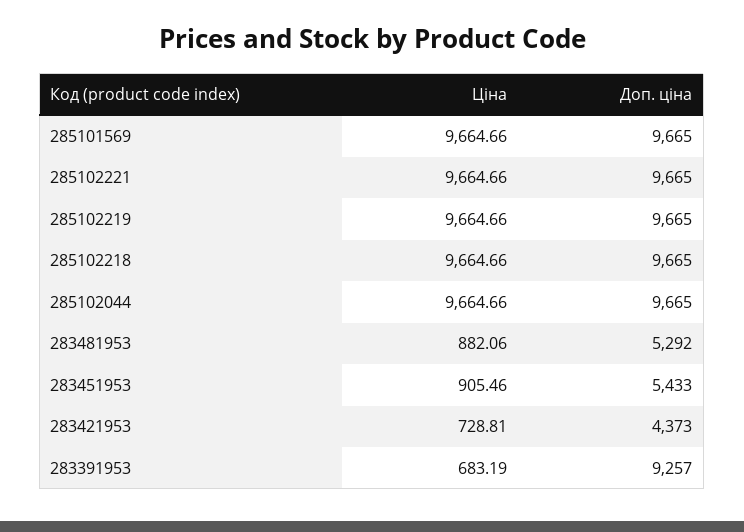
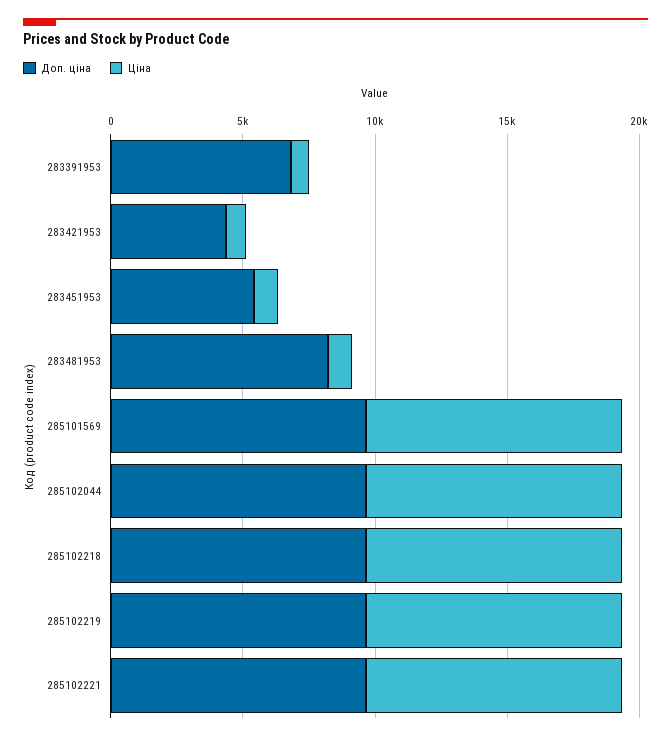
  {
    "Ціна": {
      "285101569": 9664.66,
      "285102221": 9664.66,
      "285102219": 9664.66,
      "285102218": 9664.66,
      "285102044": 9664.66,
      "283481953": 882.06,
      "283451953": 905.46,
      "283421953": 728.81,
      "283391953": 683.19
    },
    "Доп. ціна": {
      "285101569": 9665,
      "285102221": 9665,
      "285102219": 9665,
      "285102218": 9665,
      "285102044": 9665,
-     "283481953": 5292,
+     "283481953": 8000,
      "283451953": 5433,
      "283421953": 4373,
-     "283391953": 9257
+     "283391953": 7000
    }
  }

